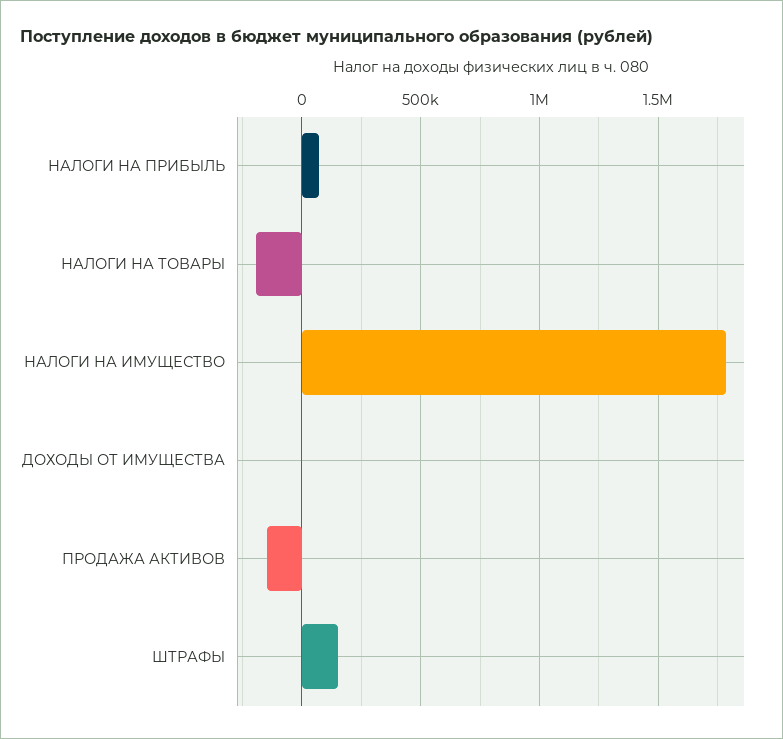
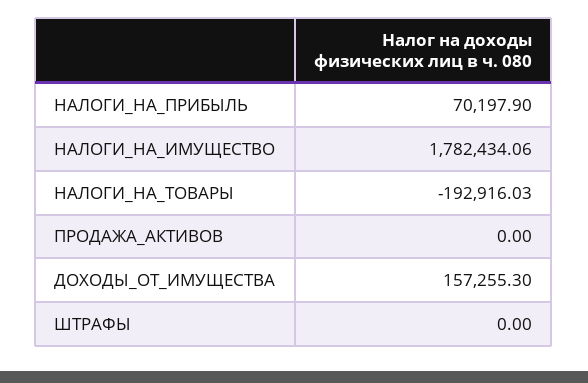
  {
    "НАЛОГИ НА ПРИБЫЛЬ": 70197.9,
    "НАЛОГИ НА ТОВАРЫ": -192916.03,
    "НАЛОГИ НА ИМУЩЕСТВО": 1782434.06,
-   "ДОХОДЫ ОТ ИМУЩЕСТВА": 0,
+   "ДОХОДЫ ОТ ИМУЩЕСТВА": 157255.3,
-   "ПРОДАЖА АКТИВОВ": -150000,
+   "ПРОДАЖА АКТИВОВ": 0,
-   "ШТРАФЫ": 150000
+   "ШТРАФЫ": 0
  }

